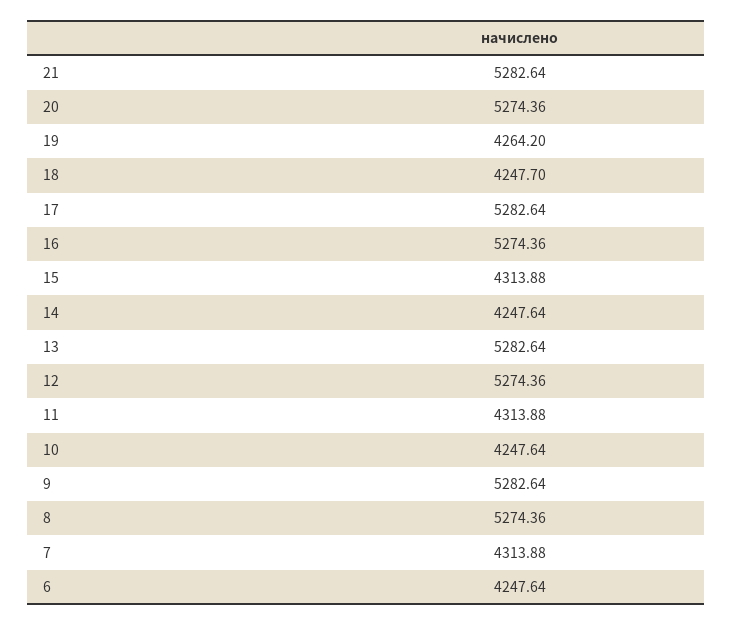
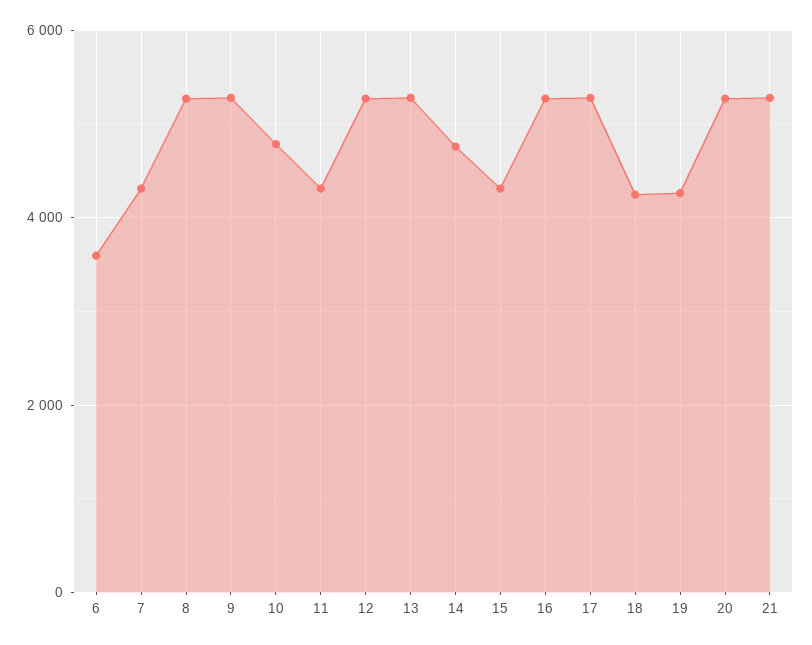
  {
    "21": 5282.64,
    "20": 5274.36,
    "19": 4264.2,
    "18": 4247.7,
    "17": 5282.64,
    "16": 5274.36,
    "15": 4313.88,
-   "14": 4247.64,
+   "14": 4800,
    "13": 5282.64,
    "12": 5274.36,
    "11": 4313.88,
-   "10": 4247.64,
+   "10": 4800,
    "9": 5282.64,
    "8": 5274.36,
    "7": 4313.88,
-   "6": 4247.64
+   "6": 3600
  }

